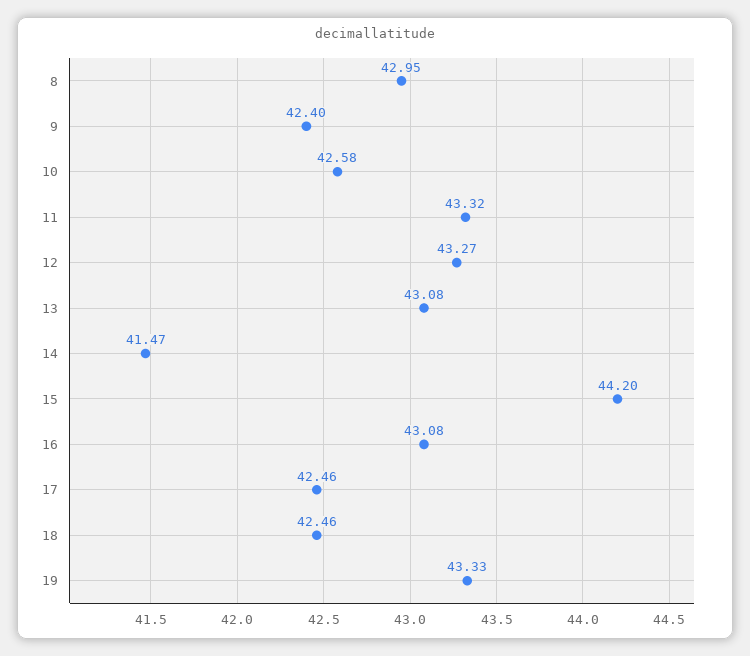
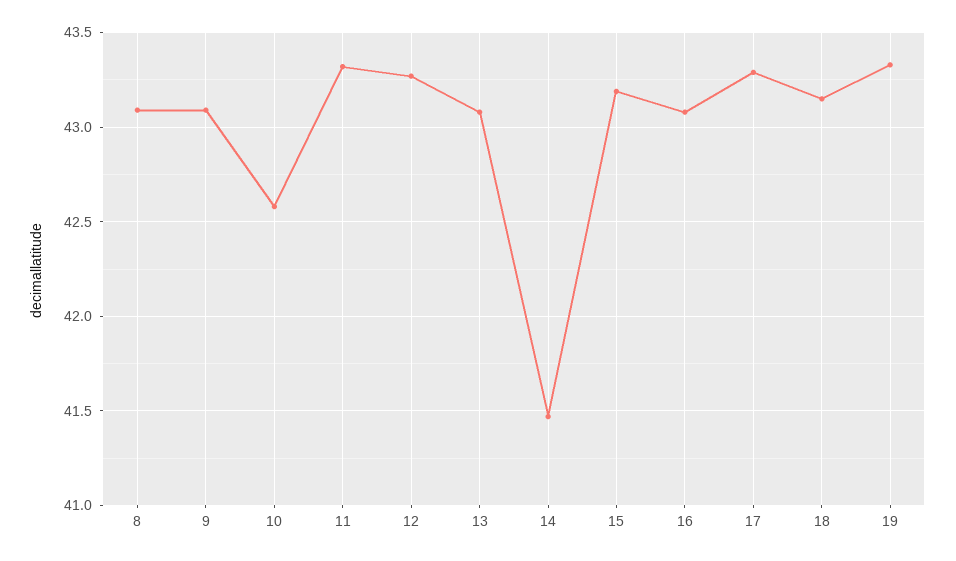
  {
-   "8": 42.95,
+   "8": 43.1,
-   "9": 42.4,
+   "9": 43.1,
    "10": 42.58,
    "11": 43.32,
    "12": 43.27,
    "13": 43.08,
    "14": 41.47,
-   "15": 44.2,
+   "15": 43.2,
    "16": 43.08,
-   "17": 42.46,
+   "17": 43.3,
-   "18": 42.46,
+   "18": 43.15,
    "19": 43.33
  }

